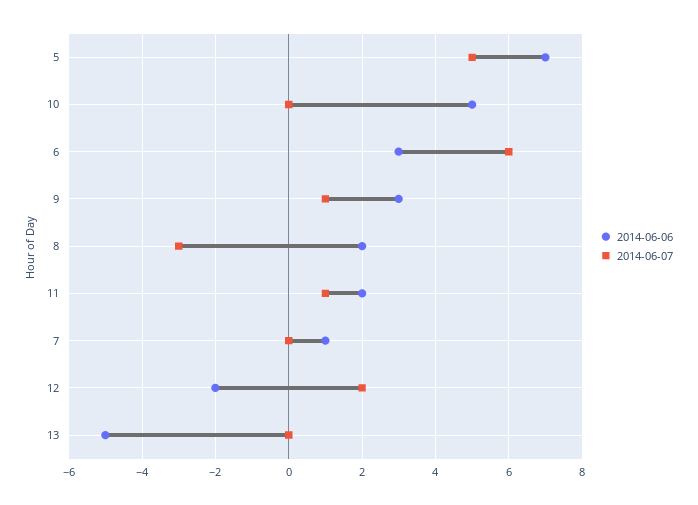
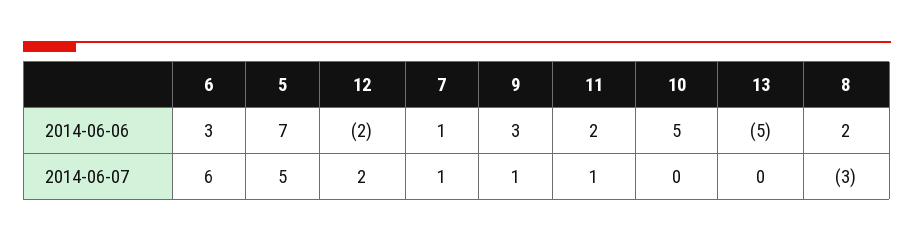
  {
    "2014-06-06": {
      "5": 7,
      "10": 5,
      "6": 3,
      "9": 3,
      "8": 2,
      "11": 2,
      "7": 1,
      "12": -2,
      "13": -5
    },
    "2014-06-07": {
      "5": 5,
      "10": 0,
      "6": 6,
      "9": 1,
      "8": -3,
      "11": 1,
-     "7": 0,
+     "7": 1,
      "12": 2,
      "13": 0
    }
  }

